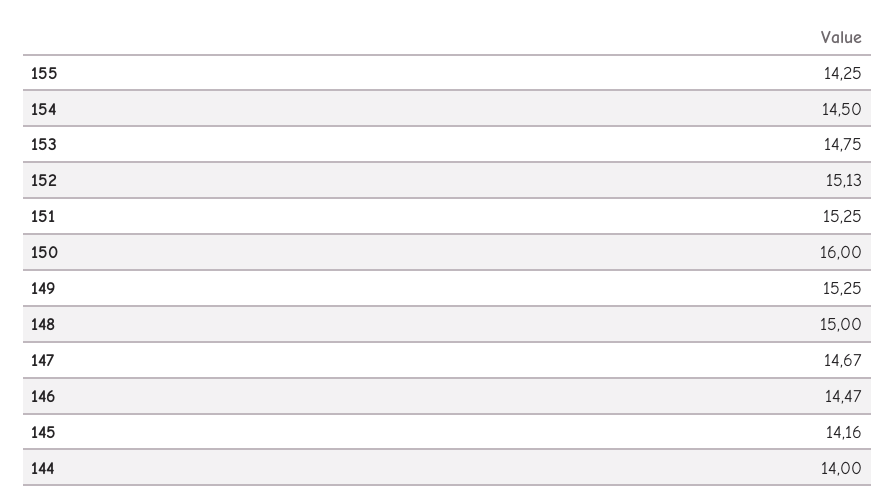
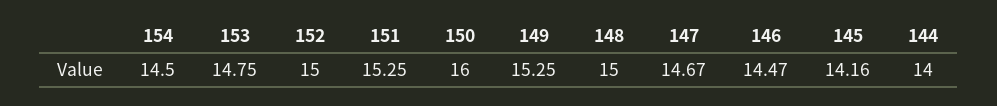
  {
-   "155": 14.25,
    "154": 14.5,
    "153": 14.75,
-   "152": 15.13,
+   "152": 15,
    "151": 15.25,
    "150": 16,
    "149": 15.25,
    "148": 15,
    "147": 14.67,
    "146": 14.47,
    "145": 14.16,
    "144": 14
  }

